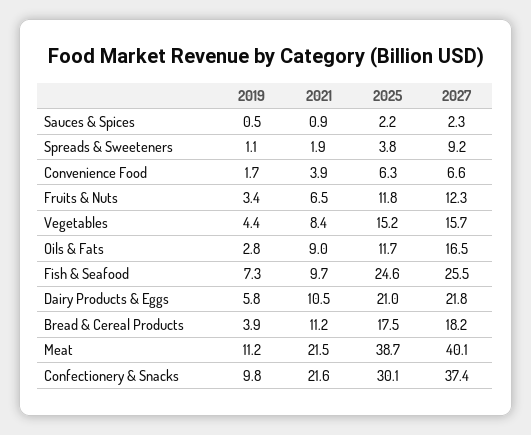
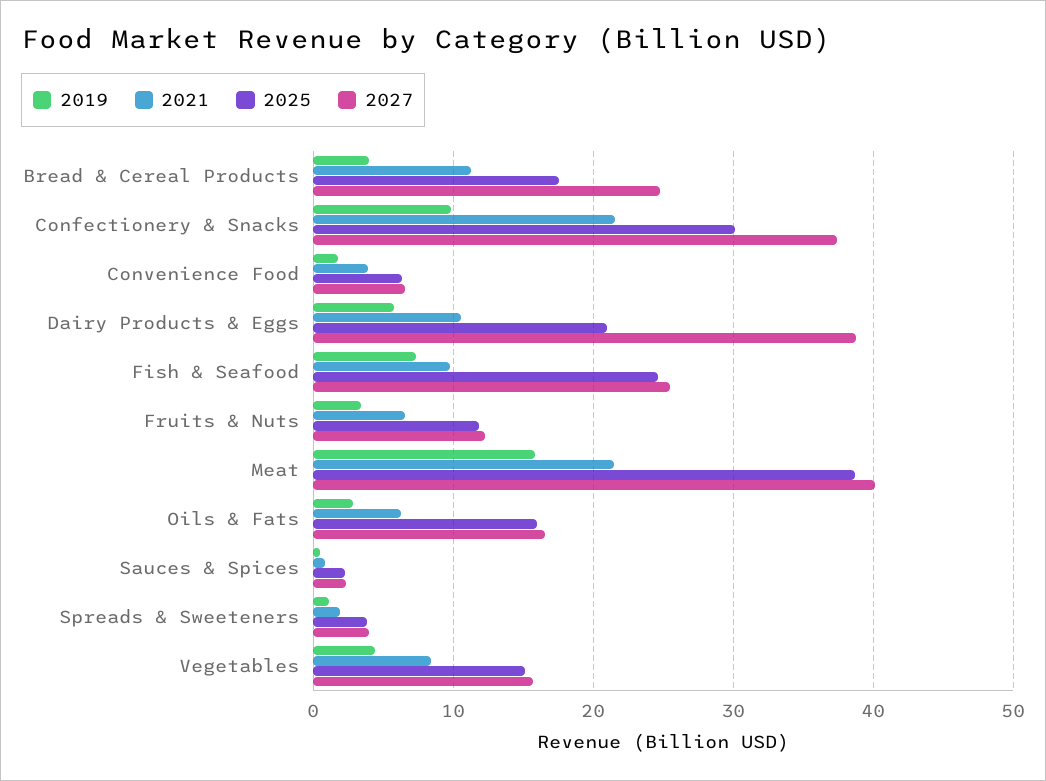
  {
    "2019": {
      "Sauces & Spices": 0.5,
      "Spreads & Sweeteners": 1.1,
      "Convenience Food": 1.7,
      "Fruits & Nuts": 3.4,
      "Vegetables": 4.4,
      "Oils & Fats": 2.8,
      "Fish & Seafood": 7.3,
      "Dairy Products & Eggs": 5.8,
      "Bread & Cereal Products": 3.9,
-     "Meat": 11.2,
+     "Meat": 16,
      "Confectionery & Snacks": 9.8
    },
    "2021": {
      "Sauces & Spices": 0.9,
      "Spreads & Sweeteners": 1.9,
      "Convenience Food": 3.9,
      "Fruits & Nuts": 6.5,
      "Vegetables": 8.4,
-     "Oils & Fats": 9,
+     "Oils & Fats": 6,
      "Fish & Seafood": 9.7,
      "Dairy Products & Eggs": 10.5,
      "Bread & Cereal Products": 11.2,
      "Meat": 21.5,
      "Confectionery & Snacks": 21.6
    },
    "2025": {
      "Sauces & Spices": 2.2,
      "Spreads & Sweeteners": 3.8,
      "Convenience Food": 6.3,
      "Fruits & Nuts": 11.8,
      "Vegetables": 15.2,
-     "Oils & Fats": 11.7,
+     "Oils & Fats": 16,
      "Fish & Seafood": 24.6,
      "Dairy Products & Eggs": 21,
      "Bread & Cereal Products": 17.5,
      "Meat": 38.7,
      "Confectionery & Snacks": 30.1
    },
    "2027": {
      "Sauces & Spices": 2.3,
-     "Spreads & Sweeteners": 9.2,
+     "Spreads & Sweeteners": 4,
      "Convenience Food": 6.6,
      "Fruits & Nuts": 12.3,
      "Vegetables": 15.7,
      "Oils & Fats": 16.5,
      "Fish & Seafood": 25.5,
-     "Dairy Products & Eggs": 21.8,
+     "Dairy Products & Eggs": 39,
-     "Bread & Cereal Products": 18.2,
+     "Bread & Cereal Products": 25,
      "Meat": 40.1,
      "Confectionery & Snacks": 37.4
    }
  }

